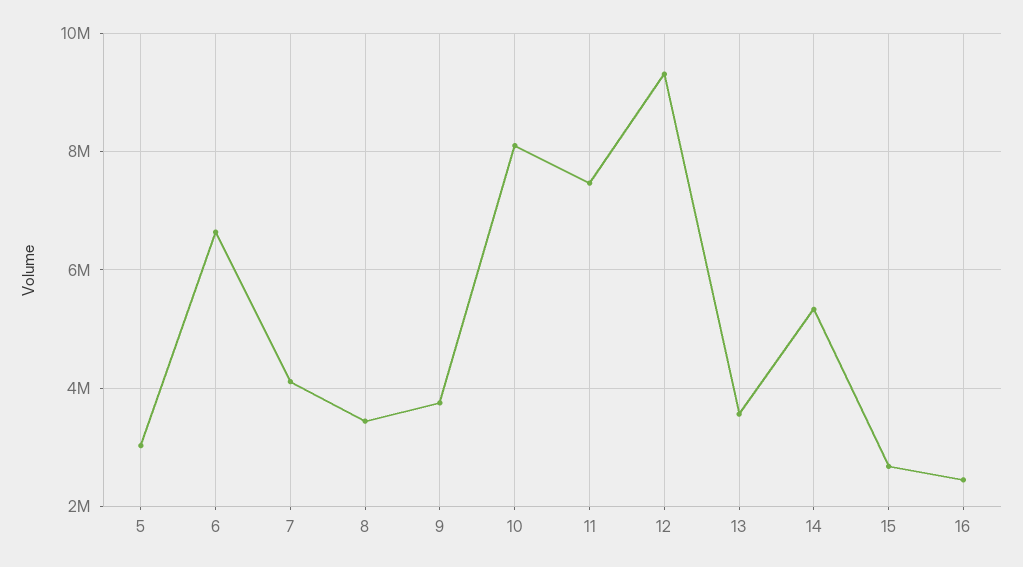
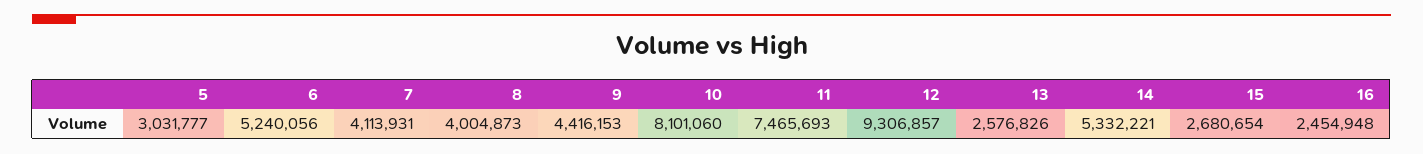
  {
    "5": 3031777,
-   "6": 6600000,
+   "6": 5240056,
    "7": 4113931,
-   "8": 3400000,
+   "8": 4004873,
-   "9": 3800000,
+   "9": 4416153,
    "10": 8101060,
    "11": 7465693,
    "12": 9306857,
-   "13": 3600000,
+   "13": 2576826,
    "14": 5332221,
    "15": 2680654,
    "16": 2454948
  }

